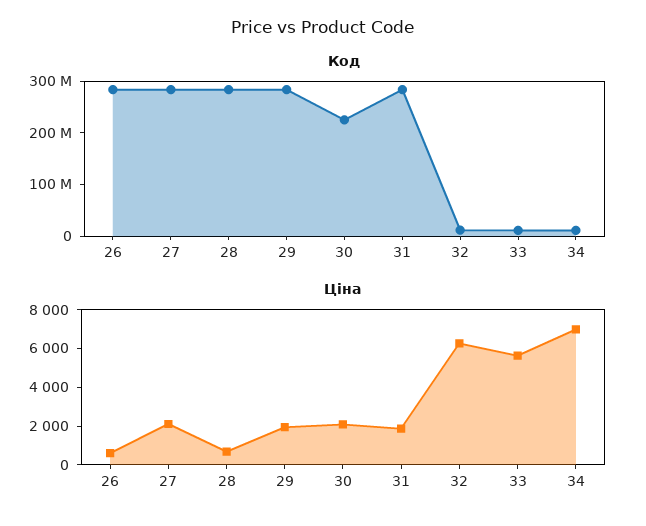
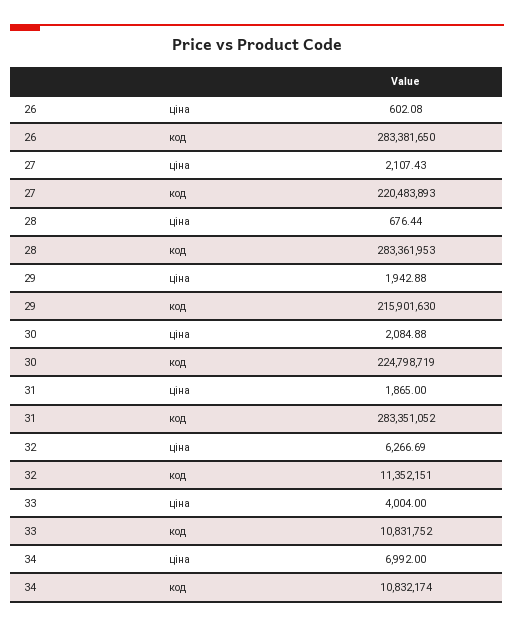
  {
    "Код": {
      "26": 283381650,
-     "27": 280000000,
+     "27": 220483893,
      "28": 283361953,
-     "29": 280000000,
+     "29": 215901630,
      "30": 224798719,
      "31": 283351052,
      "32": 11352151,
      "33": 10831752,
      "34": 10832174
    },
    "Ціна": {
      "26": 602.08,
      "27": 2107.43,
      "28": 676.44,
      "29": 1942.88,
      "30": 2084.88,
      "31": 1865,
      "32": 6266.69,
-     "33": 5500,
+     "33": 4004,
      "34": 6992
    }
  }

